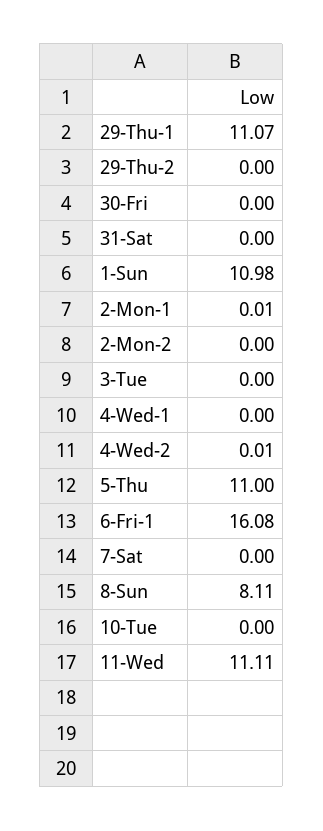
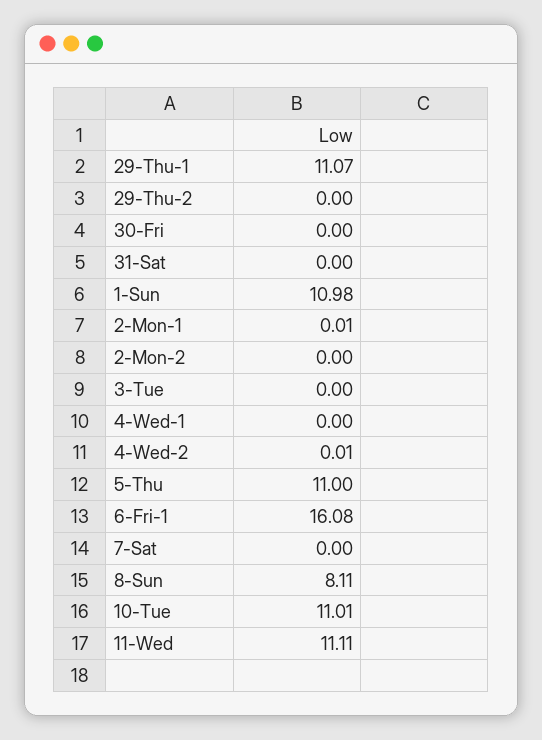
  {
    "29-Thu-1": 11.07,
    "29-Thu-2": 0,
    "30-Fri": 0,
    "31-Sat": 0,
    "1-Sun": 10.98,
    "2-Mon-1": 0.01,
    "2-Mon-2": 0,
    "3-Tue": 0,
    "4-Wed-1": 0,
    "4-Wed-2": 0.01,
    "5-Thu": 11,
    "6-Fri-1": 16.08,
    "7-Sat": 0,
    "8-Sun": 8.11,
-   "10-Tue": 0,
+   "10-Tue": 11.01,
    "11-Wed": 11.11
  }

